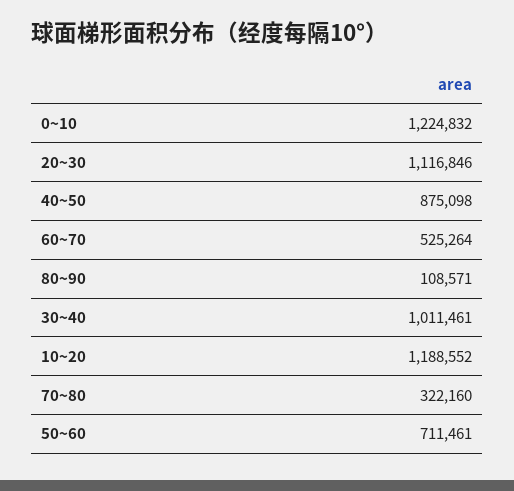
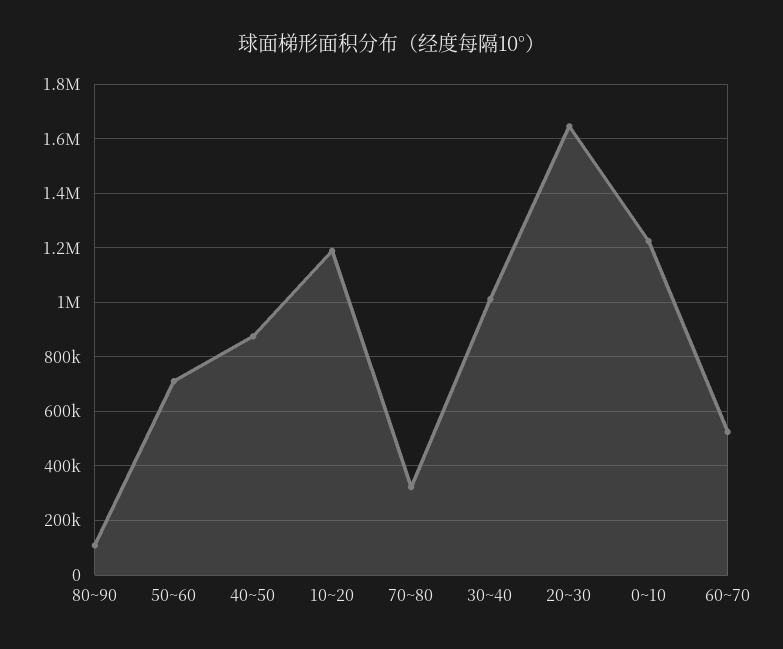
  {
    "0~10": 1224832,
-   "20~30": 1116846,
+   "20~30": 1650000,
    "40~50": 875098,
    "60~70": 525264,
    "80~90": 108571,
    "30~40": 1011461,
    "10~20": 1188552,
    "70~80": 322160,
    "50~60": 711461
  }

